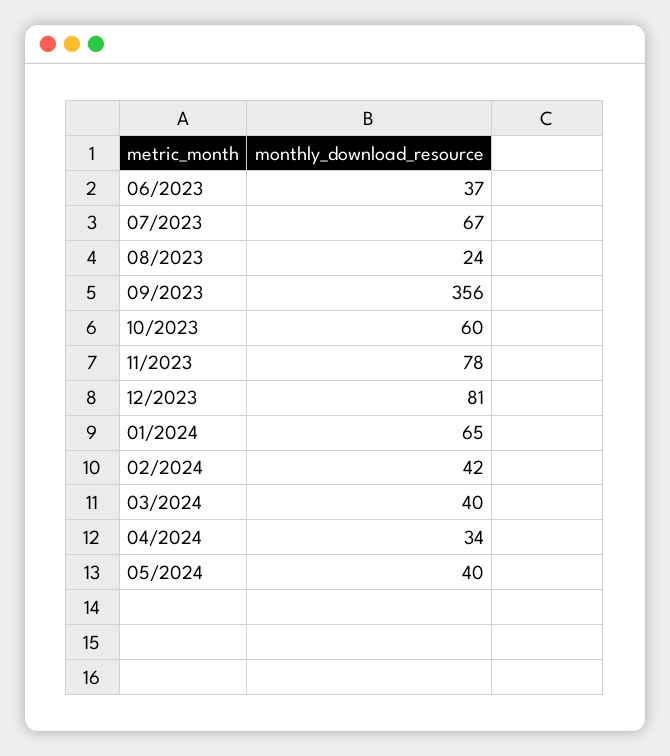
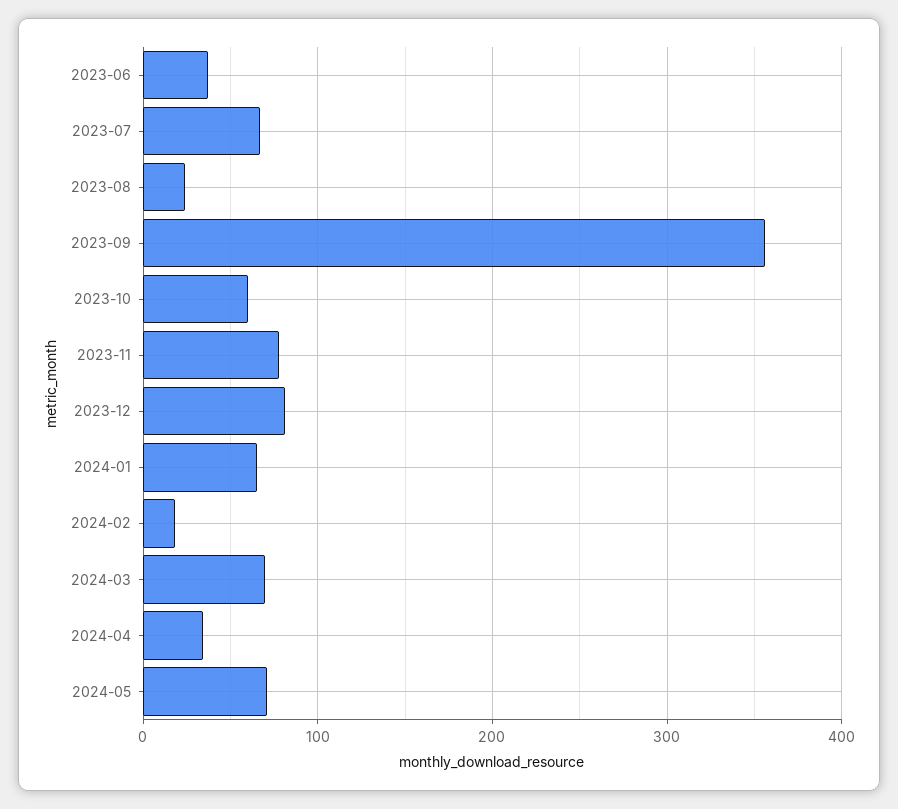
  {
    "06/2023": 37,
    "07/2023": 67,
    "08/2023": 24,
    "09/2023": 356,
    "10/2023": 60,
    "11/2023": 78,
    "12/2023": 81,
    "01/2024": 65,
-   "02/2024": 42,
+   "02/2024": 20,
-   "03/2024": 40,
+   "03/2024": 70,
    "04/2024": 34,
-   "05/2024": 40
+   "05/2024": 70
  }

